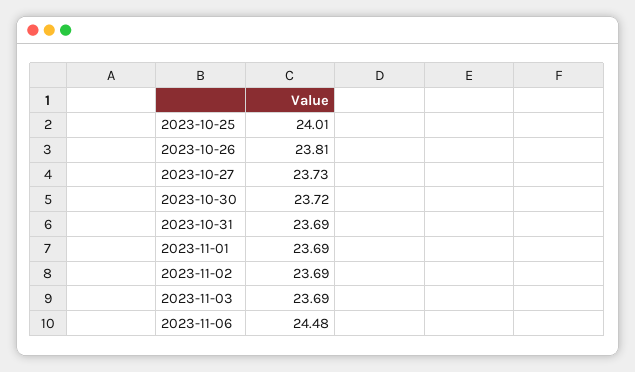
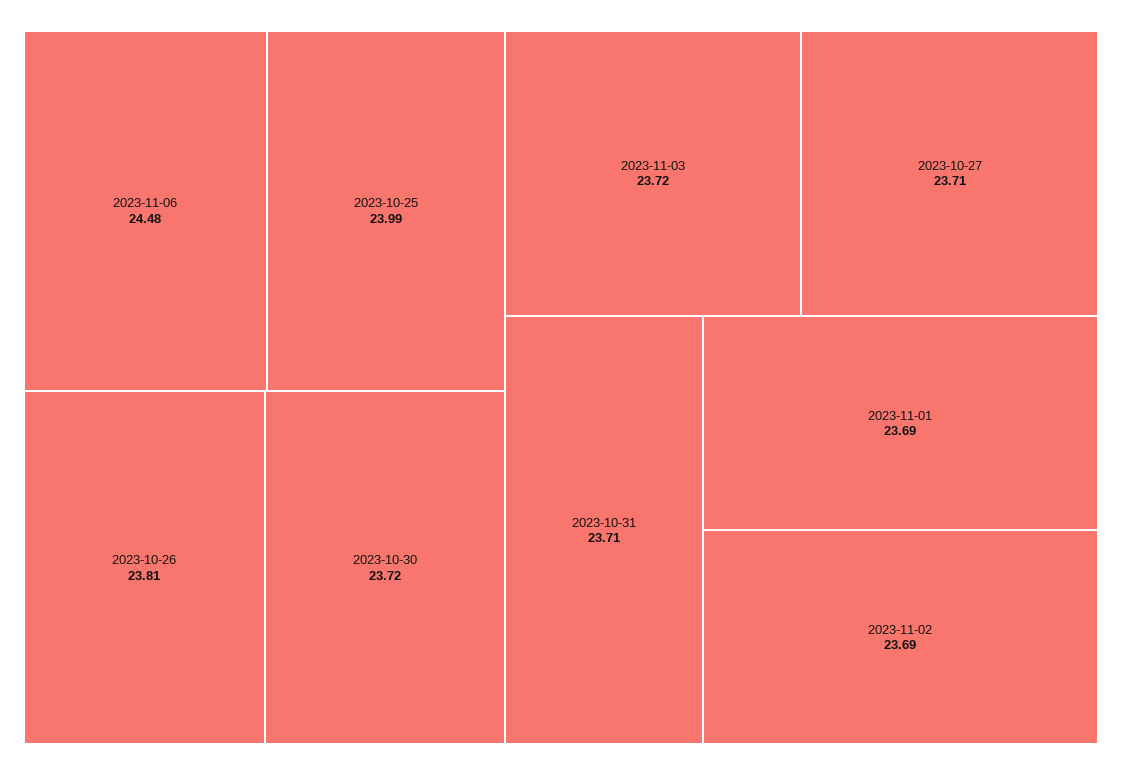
  {
-   "2023-10-25": 24.01,
+   "2023-10-25": 23.99,
    "2023-10-26": 23.81,
-   "2023-10-27": 23.73,
+   "2023-10-27": 23.71,
    "2023-10-30": 23.72,
-   "2023-10-31": 23.69,
+   "2023-10-31": 23.71,
    "2023-11-01": 23.69,
    "2023-11-02": 23.69,
-   "2023-11-03": 23.69,
+   "2023-11-03": 23.72,
    "2023-11-06": 24.48
  }

